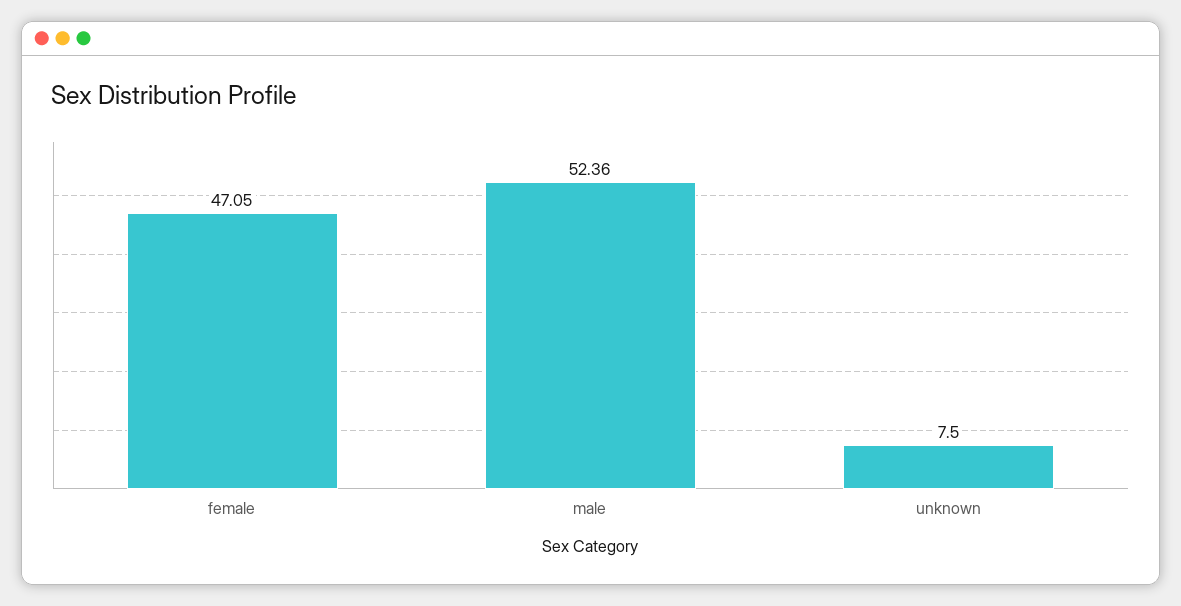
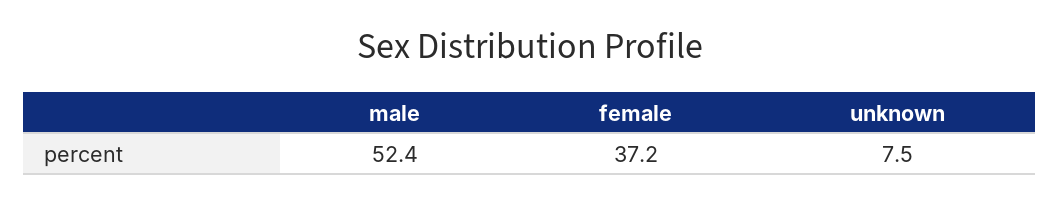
  {
-   "female": 47.05,
+   "female": 37.2,
    "male": 52.36,
    "unknown": 7.5
  }

